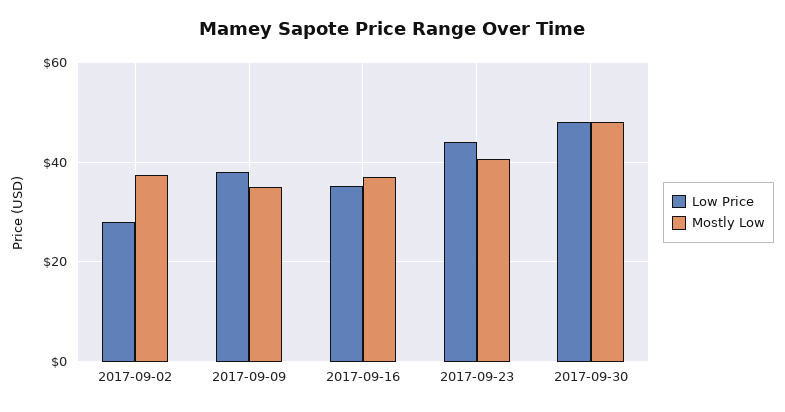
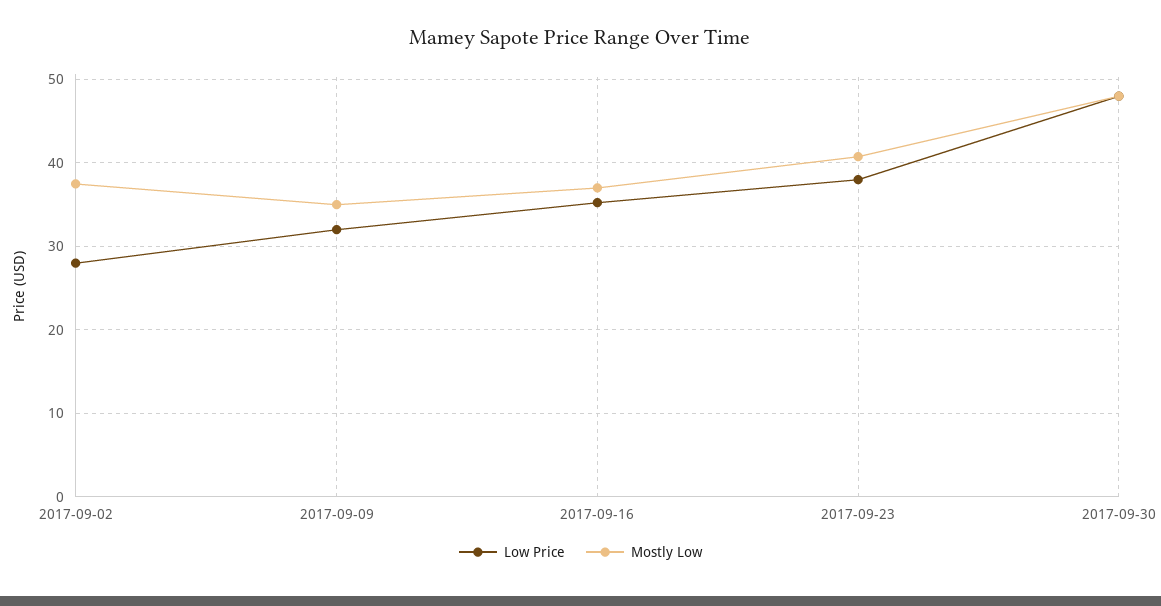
  {
    "Low Price": {
      "2017-09-02": 28,
-     "2017-09-09": 38,
+     "2017-09-09": 32,
      "2017-09-16": 35,
-     "2017-09-23": 44,
+     "2017-09-23": 38,
      "2017-09-30": 48
    },
    "Mostly Low": {
      "2017-09-02": 38,
      "2017-09-09": 35,
      "2017-09-16": 37,
      "2017-09-23": 41,
      "2017-09-30": 48
    }
  }

